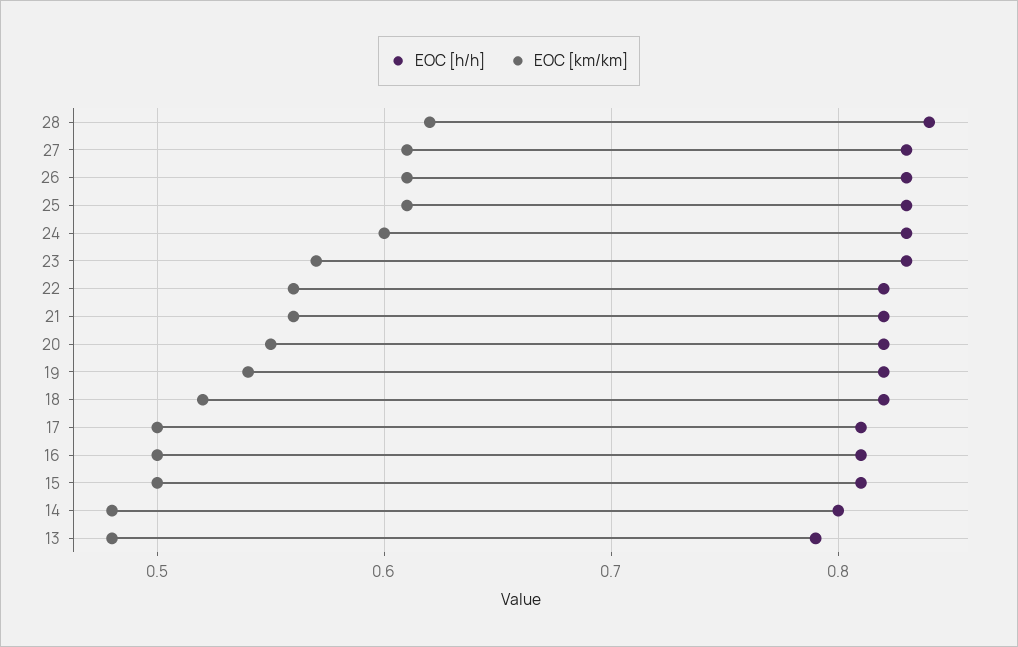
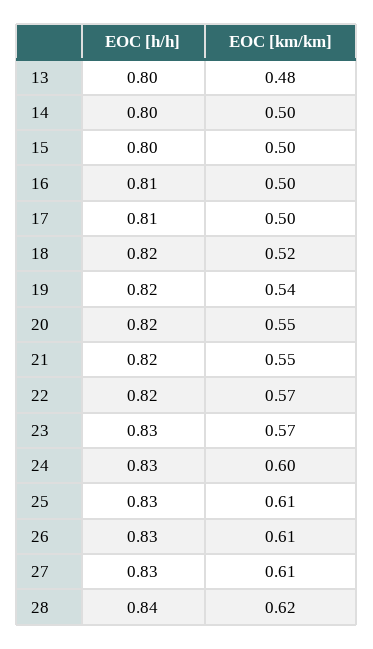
  {
    "EOC [h/h]": {
      "28": 0.84,
      "27": 0.83,
      "26": 0.83,
      "25": 0.83,
      "24": 0.83,
      "23": 0.83,
      "22": 0.82,
      "21": 0.82,
      "20": 0.82,
      "19": 0.82,
      "18": 0.82,
      "17": 0.81,
      "16": 0.81,
-     "15": 0.81,
+     "15": 0.8,
      "14": 0.8,
-     "13": 0.79
+     "13": 0.8
    },
    "EOC [km/km]": {
      "28": 0.62,
      "27": 0.61,
      "26": 0.61,
      "25": 0.61,
      "24": 0.6,
      "23": 0.57,
-     "22": 0.56,
+     "22": 0.57,
-     "21": 0.56,
+     "21": 0.55,
      "20": 0.55,
      "19": 0.54,
      "18": 0.52,
      "17": 0.5,
      "16": 0.5,
      "15": 0.5,
-     "14": 0.48,
+     "14": 0.5,
      "13": 0.48
    }
  }

